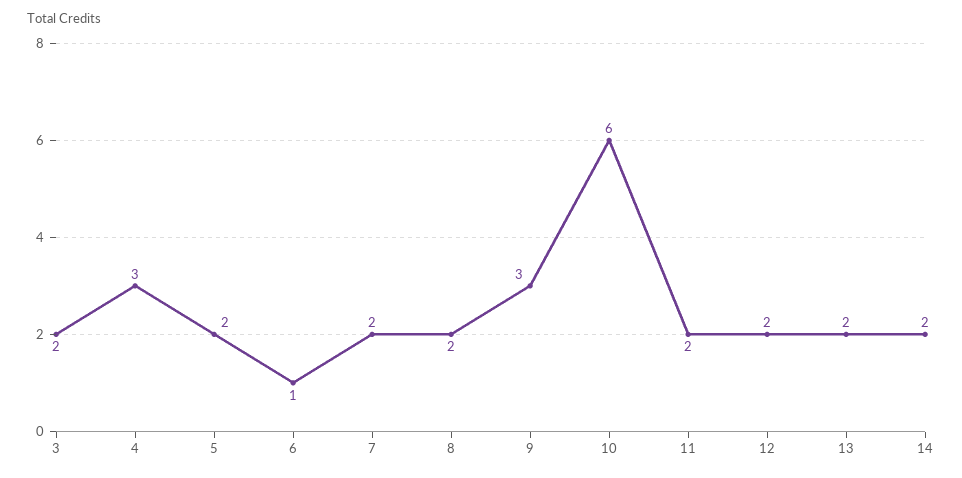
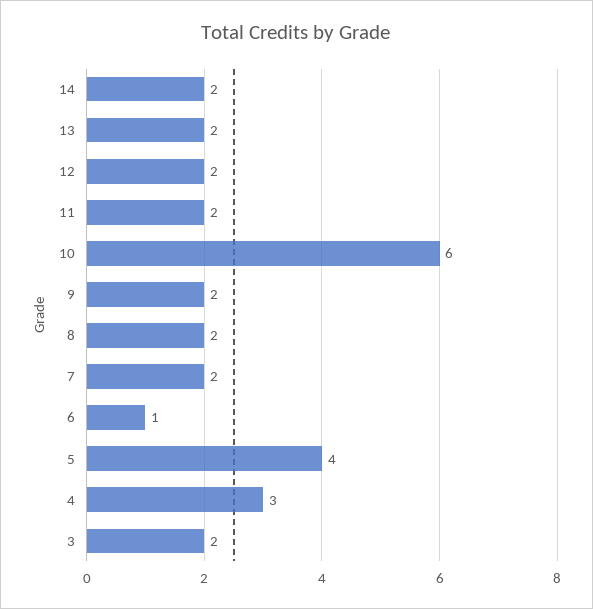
  {
    "3": 2,
    "4": 3,
-   "5": 2,
+   "5": 4,
    "6": 1,
    "7": 2,
    "8": 2,
-   "9": 3,
+   "9": 2,
    "10": 6,
    "11": 2,
    "12": 2,
    "13": 2,
    "14": 2
  }

